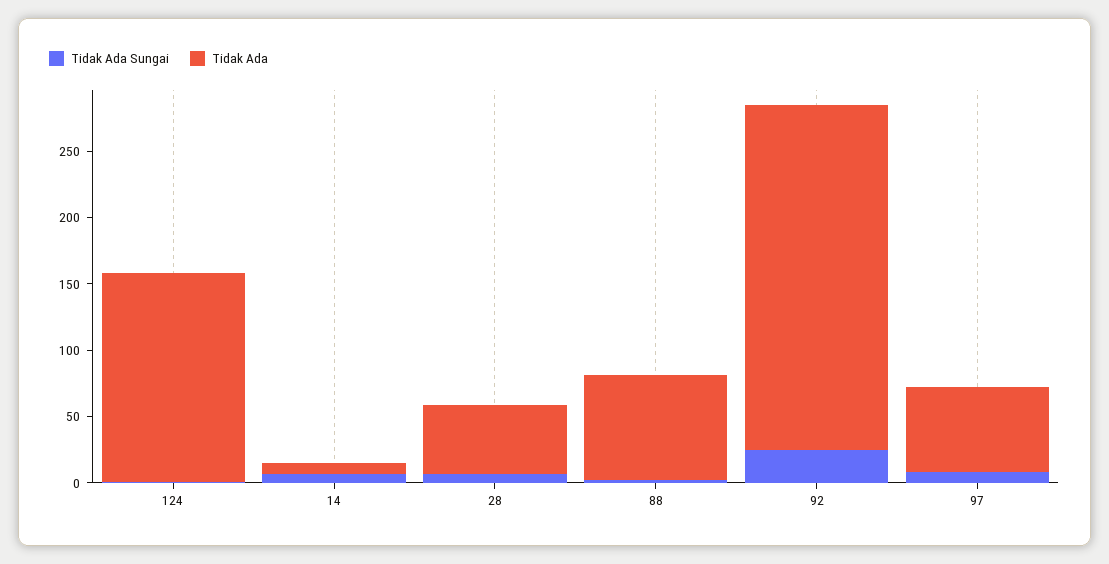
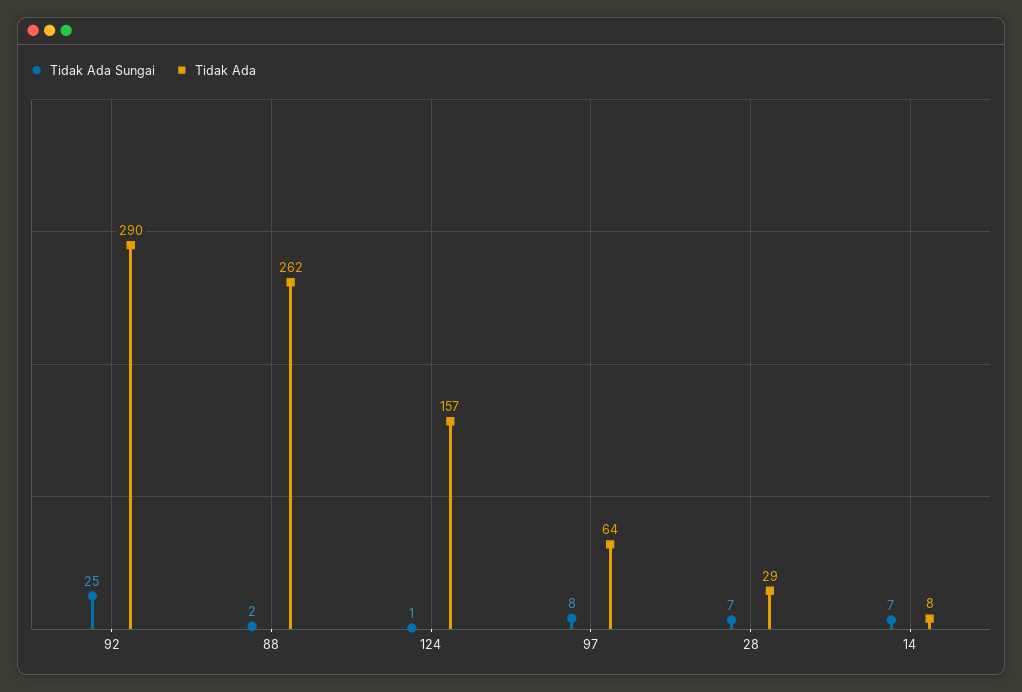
  {
    "Tidak Ada Sungai": {
      "124": 1,
      "14": 7,
      "28": 7,
      "88": 2,
      "92": 25,
      "97": 8
    },
    "Tidak Ada": {
      "124": 157,
      "14": 8,
-     "28": 50,
+     "28": 29,
-     "88": 80,
+     "88": 262,
-     "92": 260,
+     "92": 290,
      "97": 64
    }
  }

